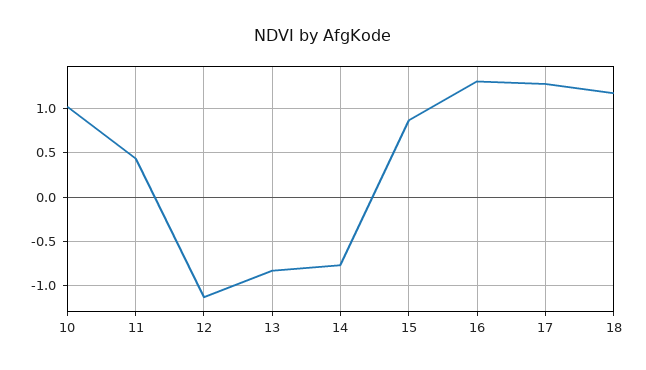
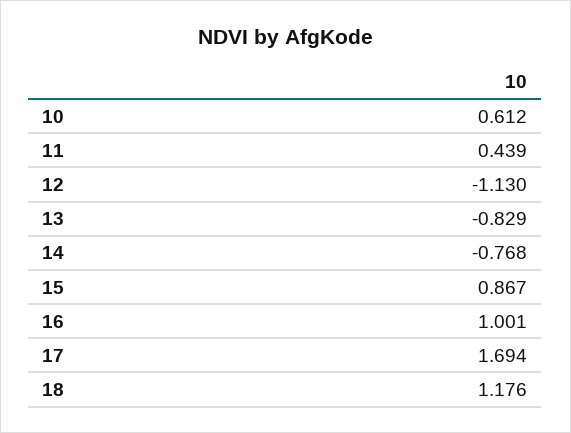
  {
-   "10": 1,
+   "10": 0.612,
    "11": 0.439,
    "12": -1.13,
    "13": -0.829,
    "14": -0.768,
    "15": 0.867,
-   "16": 1.3,
+   "16": 1.001,
-   "17": 1.3,
+   "17": 1.694,
    "18": 1.176
  }

